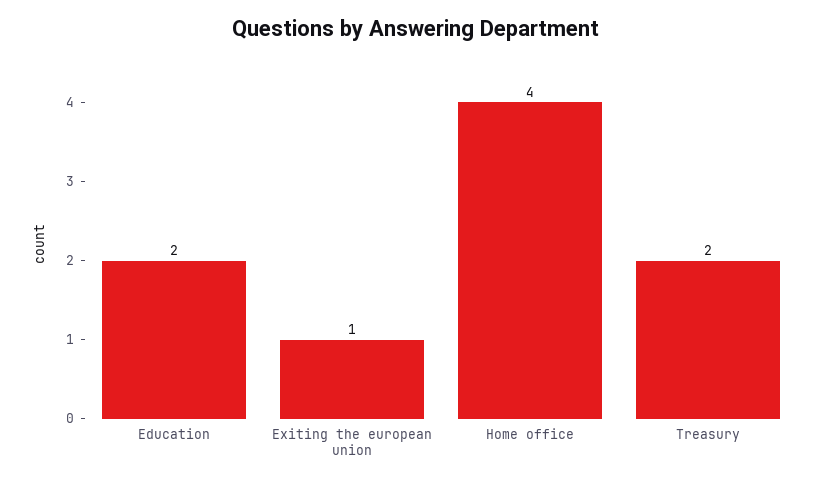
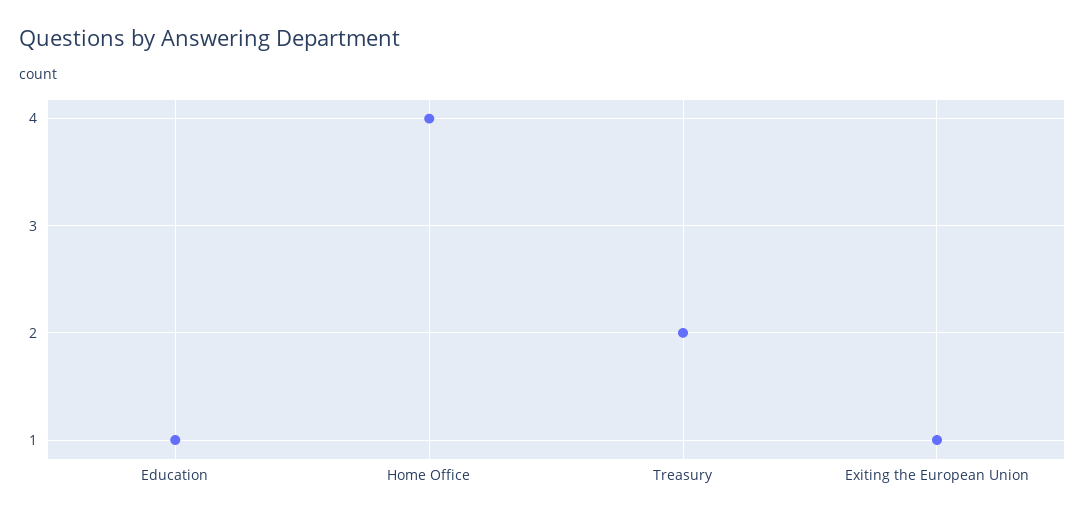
  {
-   "Education": 2,
+   "Education": 1,
    "Exiting the european union": 1,
    "Home office": 4,
    "Treasury": 2
  }

